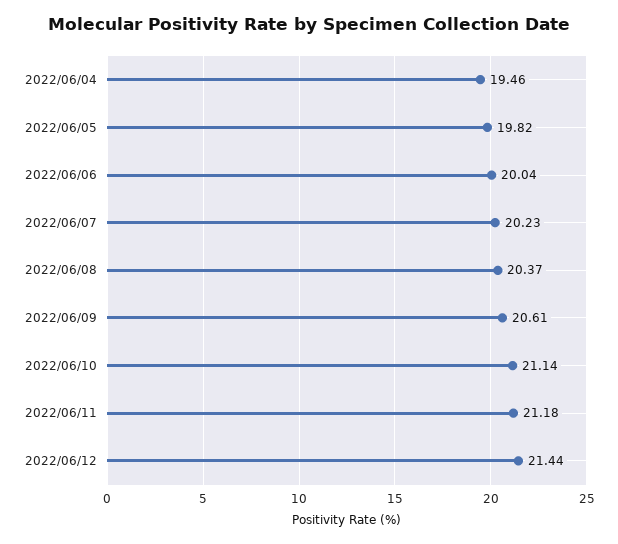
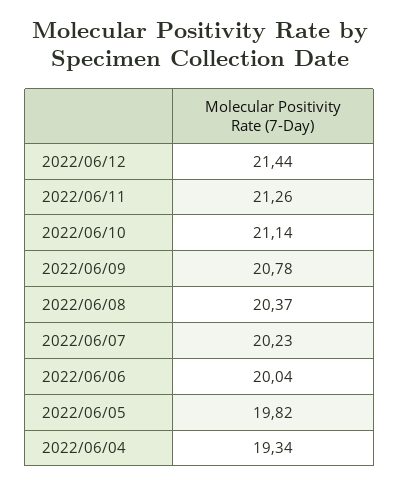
  {
-   "2022/06/04": 19.46,
+   "2022/06/04": 19.34,
    "2022/06/05": 19.82,
    "2022/06/06": 20.04,
    "2022/06/07": 20.23,
    "2022/06/08": 20.37,
-   "2022/06/09": 20.61,
+   "2022/06/09": 20.78,
    "2022/06/10": 21.14,
-   "2022/06/11": 21.18,
+   "2022/06/11": 21.26,
    "2022/06/12": 21.44
  }

